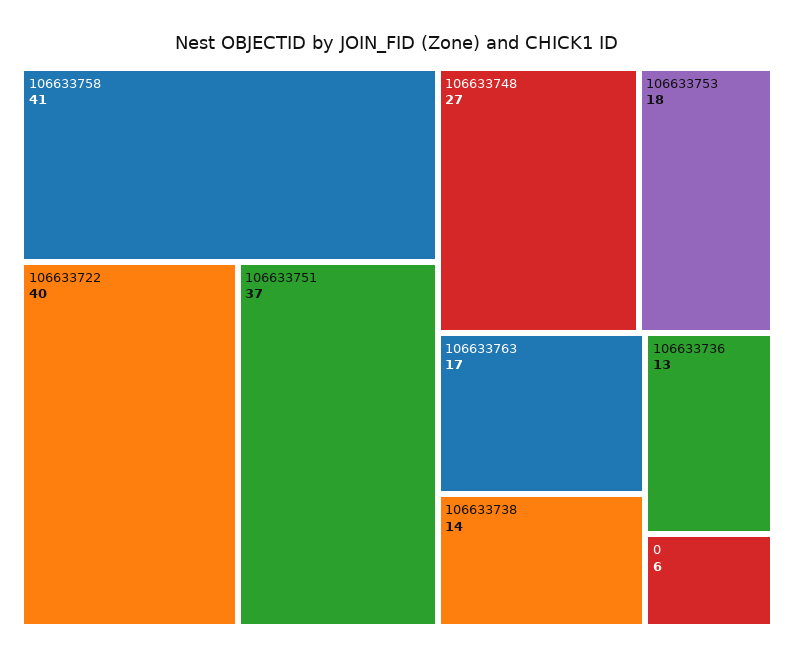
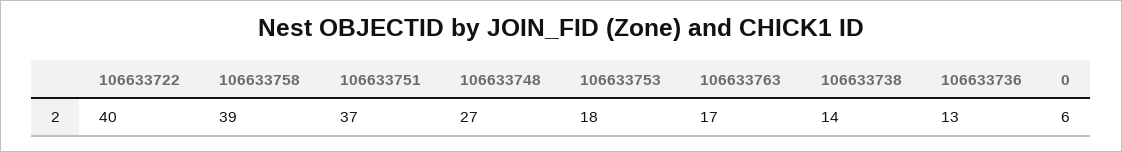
  {
-   "106633758": 41,
+   "106633758": 39,
    "106633722": 40,
    "106633751": 37,
    "106633748": 27,
    "106633753": 18,
    "106633763": 17,
    "106633738": 14,
    "106633736": 13,
    "0": 6
  }

